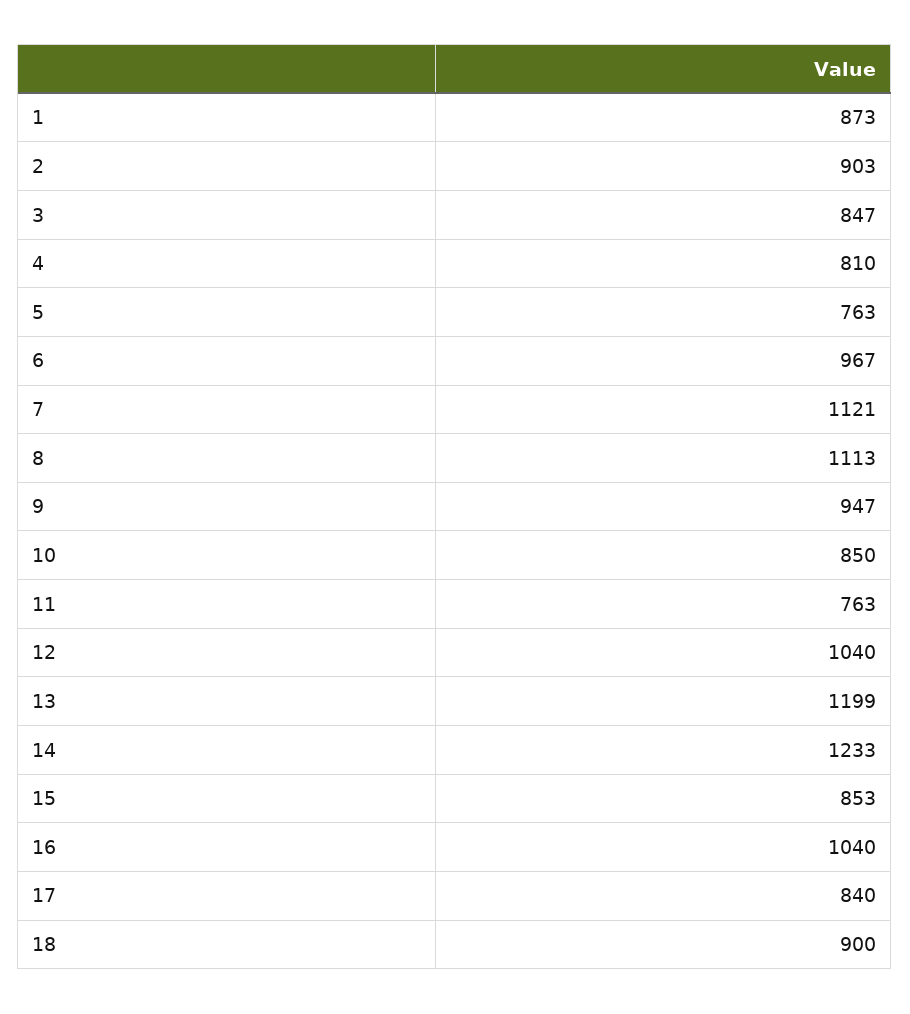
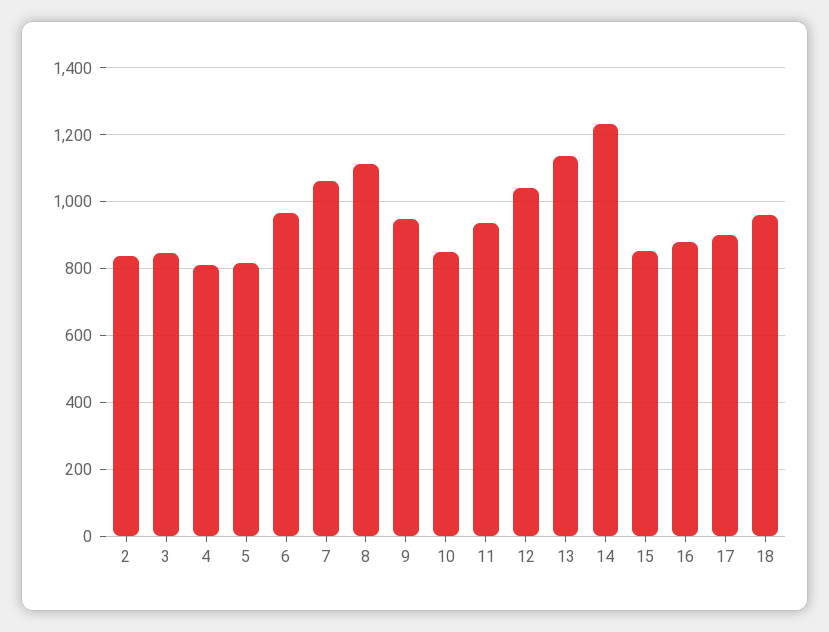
  {
-   "1": 873,
-   "2": 903,
+   "2": 840,
    "3": 847,
    "4": 810,
-   "5": 763,
+   "5": 820,
    "6": 967,
-   "7": 1121,
+   "7": 1060,
    "8": 1113,
    "9": 947,
    "10": 850,
-   "11": 763,
+   "11": 940,
    "12": 1040,
-   "13": 1199,
+   "13": 1140,
    "14": 1233,
    "15": 853,
-   "16": 1040,
+   "16": 880,
-   "17": 840,
+   "17": 900,
-   "18": 900
+   "18": 960
  }

